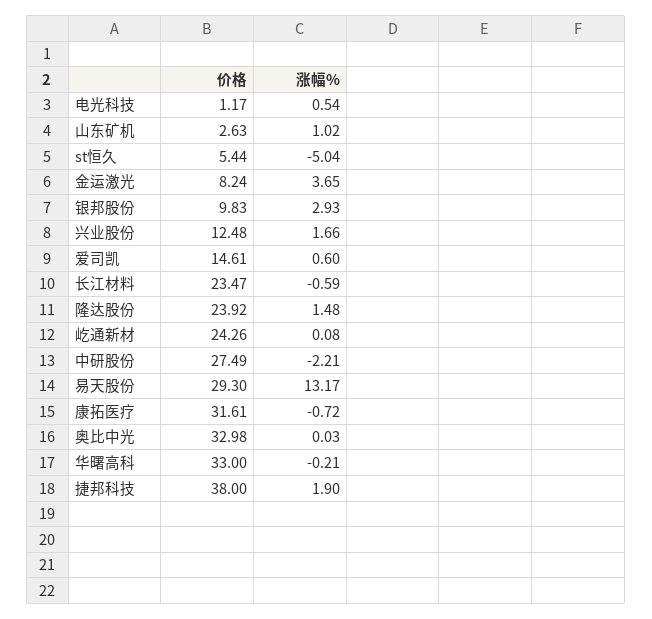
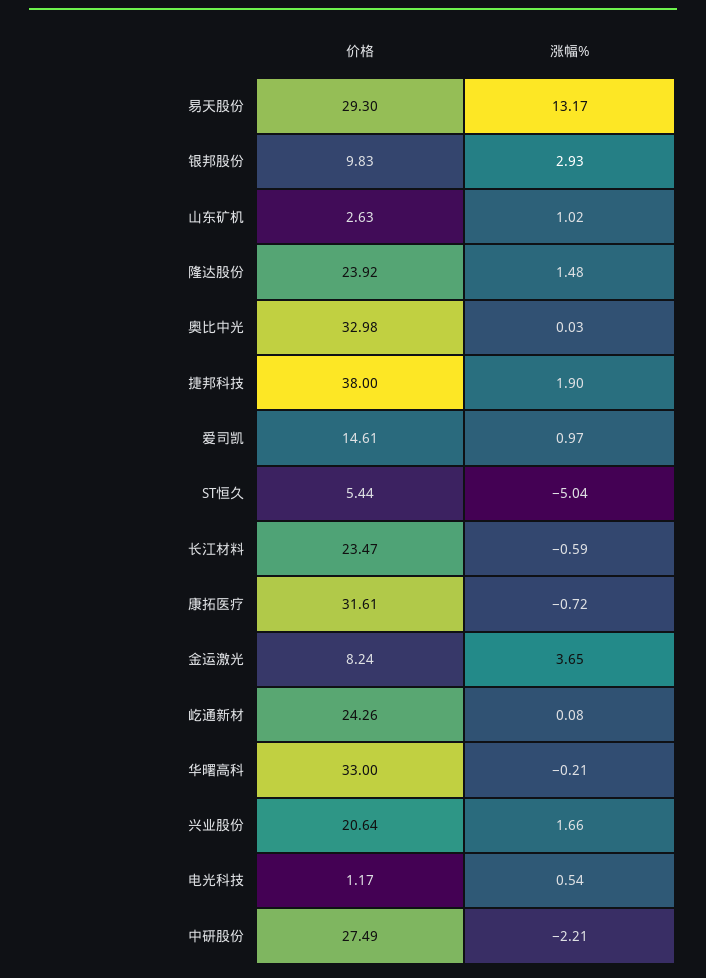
  {
    "价格": {
      "电光科技": 1.17,
      "山东矿机": 2.63,
      "st恒久": 5.44,
      "金运激光": 8.24,
      "银邦股份": 9.83,
-     "兴业股份": 12.48,
+     "兴业股份": 20.64,
      "爱司凯": 14.61,
      "长江材料": 23.47,
      "隆达股份": 23.92,
      "屹通新材": 24.26,
      "中研股份": 27.49,
      "易天股份": 29.3,
      "康拓医疗": 31.61,
      "奥比中光": 32.98,
      "华曙高科": 33,
      "捷邦科技": 38
    },
    "涨幅%": {
      "电光科技": 0.54,
      "山东矿机": 1.02,
      "st恒久": -5.04,
      "金运激光": 3.65,
      "银邦股份": 2.93,
      "兴业股份": 1.66,
-     "爱司凯": 0.6,
+     "爱司凯": 0.97,
      "长江材料": -0.59,
      "隆达股份": 1.48,
      "屹通新材": 0.08,
      "中研股份": -2.21,
      "易天股份": 13.17,
      "康拓医疗": -0.72,
      "奥比中光": 0.03,
      "华曙高科": -0.21,
      "捷邦科技": 1.9
    }
  }

